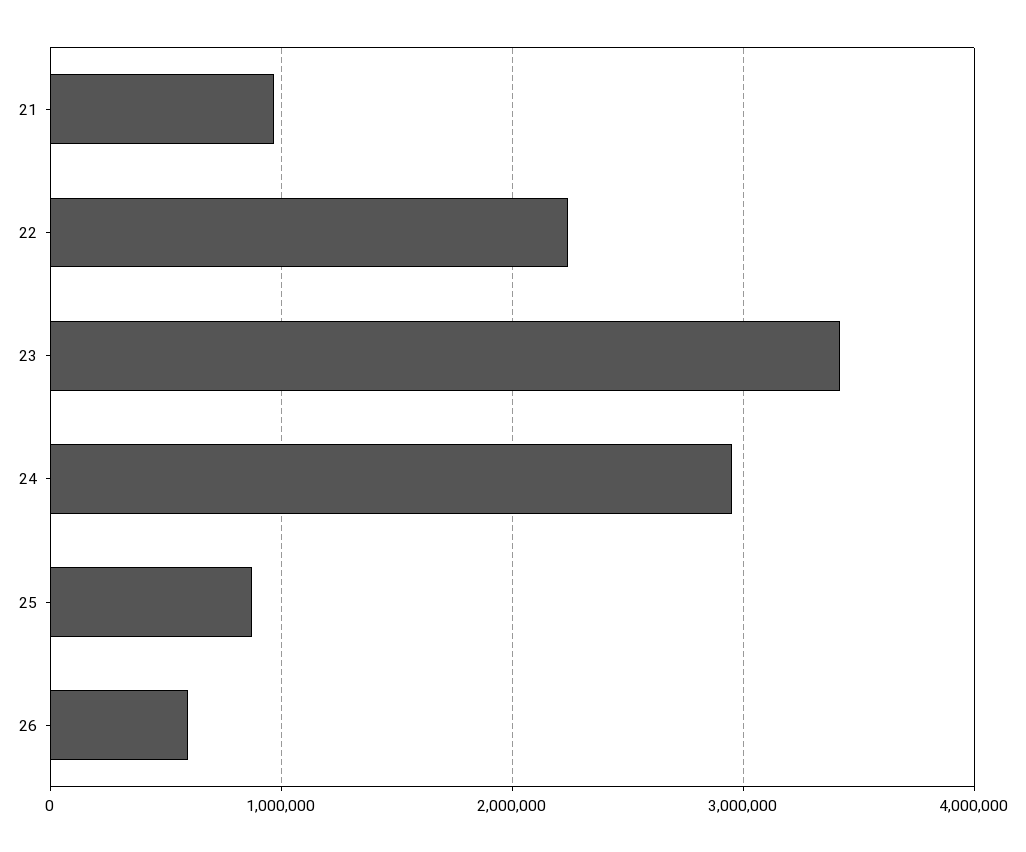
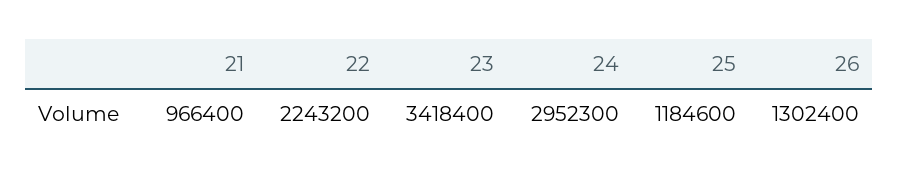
  {
    "21": 966400,
    "22": 2243200,
    "23": 3418400,
    "24": 2952300,
-   "25": 900000,
+   "25": 1184600,
-   "26": 600000
+   "26": 1302400
  }

